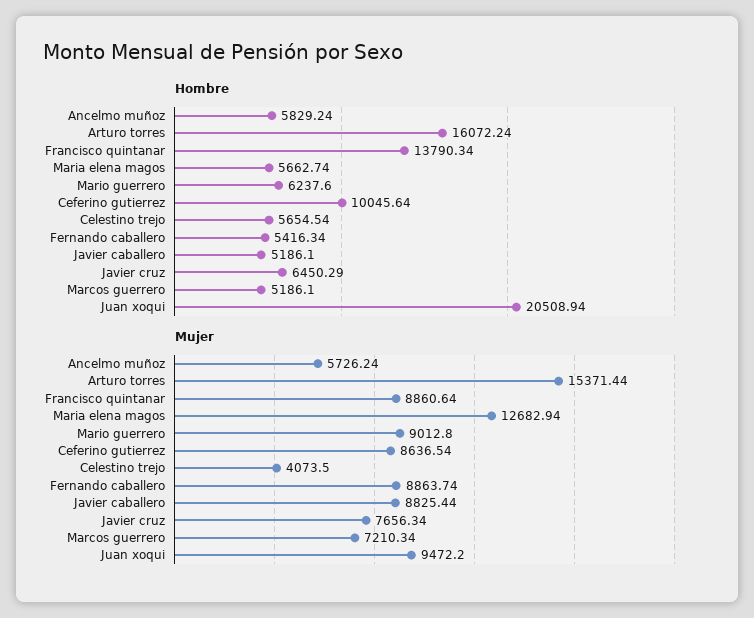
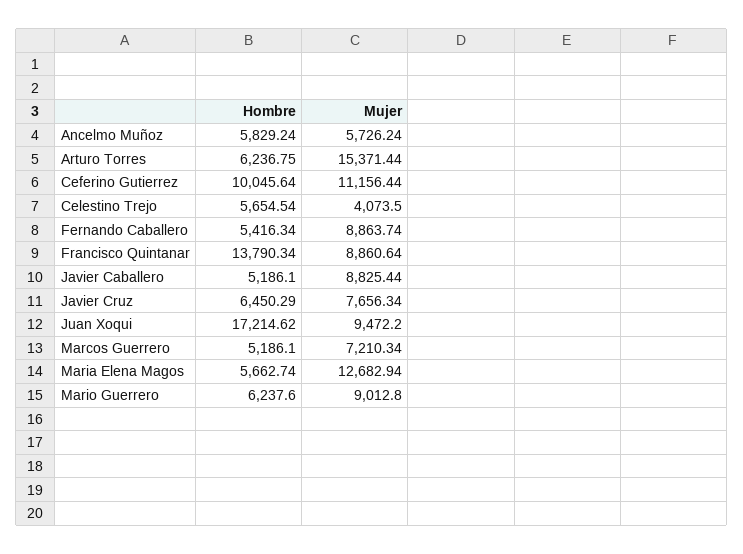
  {
    "Hombre": {
      "Ancelmo muñoz": 5829.24,
-     "Arturo torres": 16072.24,
+     "Arturo torres": 6236.75,
      "Francisco quintanar": 13790.34,
      "Maria elena magos": 5662.74,
      "Mario guerrero": 6237.6,
      "Ceferino gutierrez": 10045.64,
      "Celestino trejo": 5654.54,
      "Fernando caballero": 5416.34,
      "Javier caballero": 5186.1,
      "Javier cruz": 6450.29,
      "Marcos guerrero": 5186.1,
-     "Juan xoqui": 20508.94
+     "Juan xoqui": 17214.62
    },
    "Mujer": {
      "Ancelmo muñoz": 5726.24,
      "Arturo torres": 15371.44,
      "Francisco quintanar": 8860.64,
      "Maria elena magos": 12682.94,
      "Mario guerrero": 9012.8,
-     "Ceferino gutierrez": 8636.54,
+     "Ceferino gutierrez": 11156.44,
      "Celestino trejo": 4073.5,
      "Fernando caballero": 8863.74,
      "Javier caballero": 8825.44,
      "Javier cruz": 7656.34,
      "Marcos guerrero": 7210.34,
      "Juan xoqui": 9472.2
    }
  }

